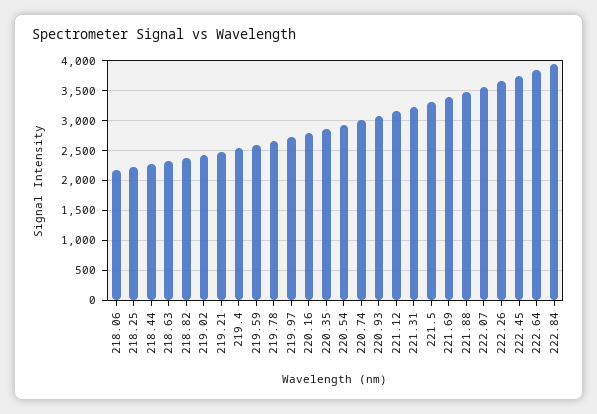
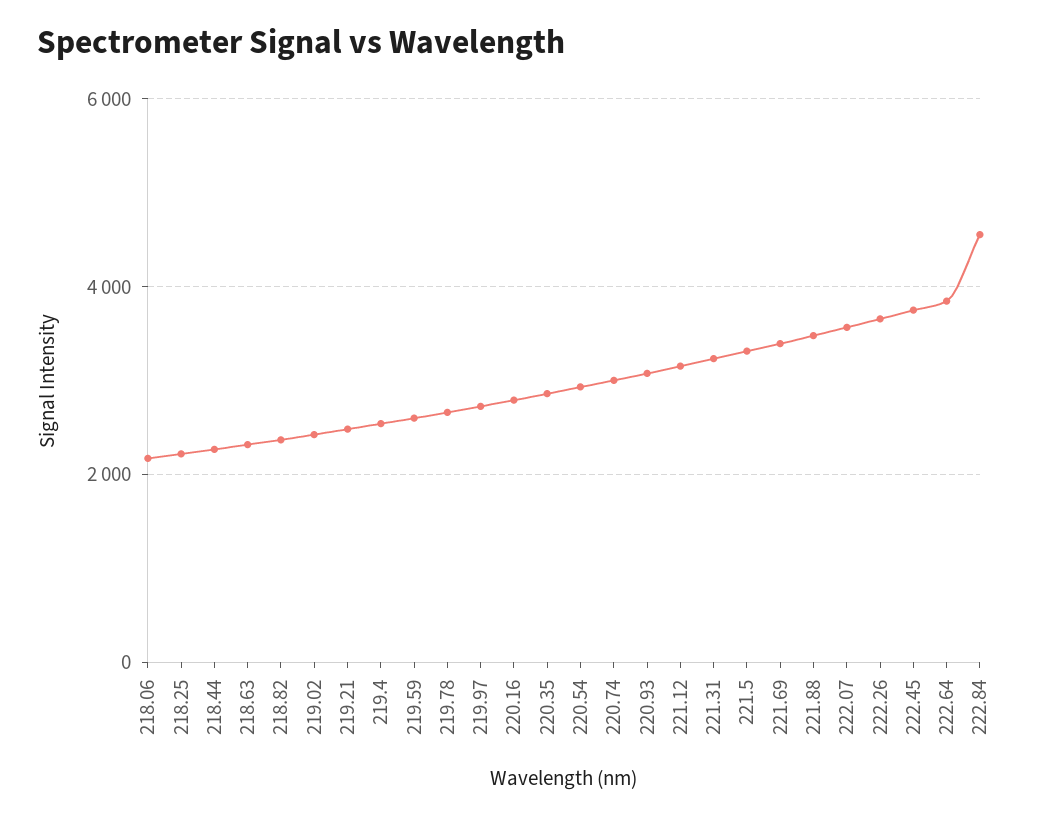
  {
    "218.06": 2200,
    "218.25": 2200,
    "218.44": 2200,
    "218.63": 2400,
    "218.82": 2400,
    "219.02": 2400,
    "219.21": 2400,
    "219.4": 2600,
    "219.59": 2600,
    "219.78": 2600,
    "219.97": 2800,
    "220.16": 2800,
    "220.35": 2800,
    "220.54": 3000,
    "220.74": 3000,
    "220.93": 3000,
    "221.12": 3200,
    "221.31": 3200,
    "221.5": 3400,
    "221.69": 3400,
    "221.88": 3400,
    "222.07": 3600,
    "222.26": 3600,
    "222.45": 3800,
    "222.64": 3800,
-   "222.84": 4000
+   "222.84": 4600
  }

